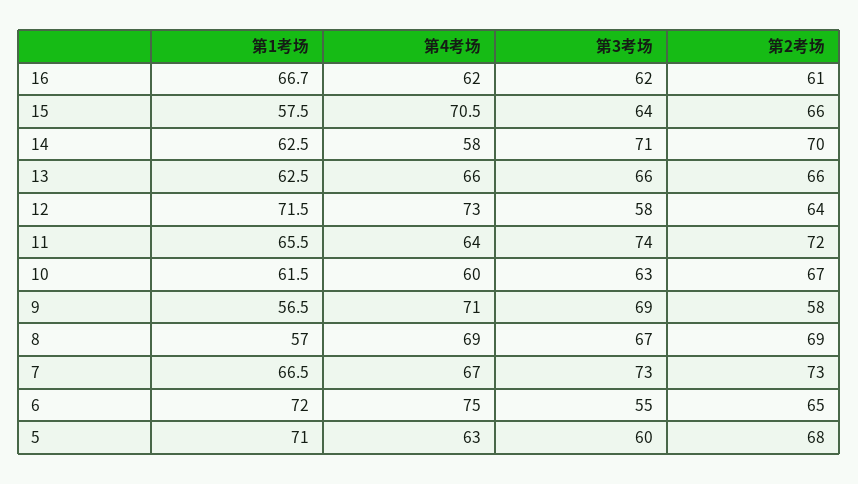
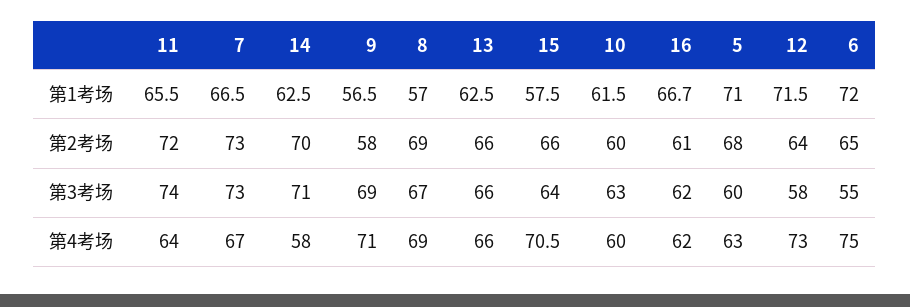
  {
    "第1考场": {
      "16": 66.7,
      "15": 57.5,
      "14": 62.5,
      "13": 62.5,
      "12": 71.5,
      "11": 65.5,
      "10": 61.5,
      "9": 56.5,
      "8": 57,
      "7": 66.5,
      "6": 72,
      "5": 71
    },
    "第4考场": {
      "16": 62,
      "15": 70.5,
      "14": 58,
      "13": 66,
      "12": 73,
      "11": 64,
      "10": 60,
      "9": 71,
      "8": 69,
      "7": 67,
      "6": 75,
      "5": 63
    },
    "第3考场": {
      "16": 62,
      "15": 64,
      "14": 71,
      "13": 66,
      "12": 58,
      "11": 74,
      "10": 63,
      "9": 69,
      "8": 67,
      "7": 73,
      "6": 55,
      "5": 60
    },
    "第2考场": {
      "16": 61,
      "15": 66,
      "14": 70,
      "13": 66,
      "12": 64,
      "11": 72,
-     "10": 67,
+     "10": 60,
      "9": 58,
      "8": 69,
      "7": 73,
      "6": 65,
      "5": 68
    }
  }

